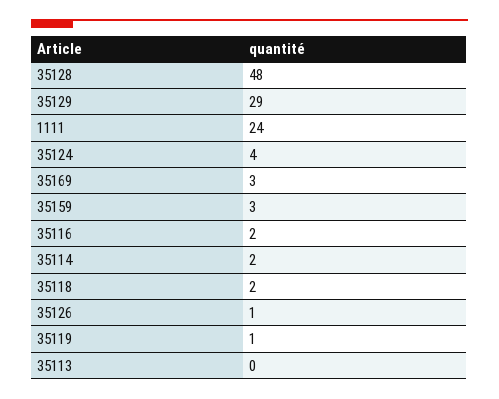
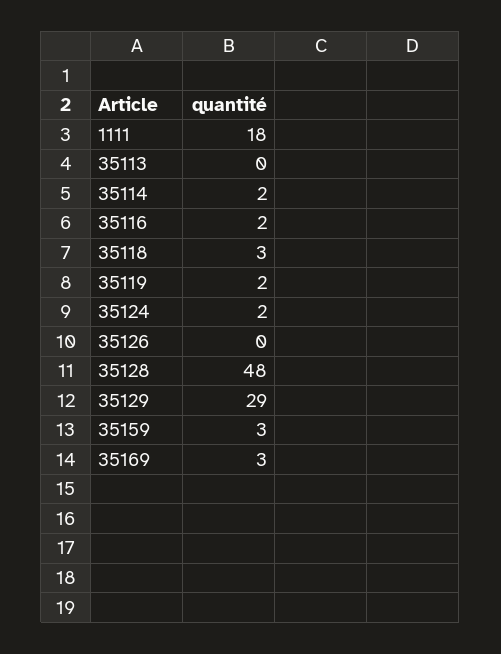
  {
    "35128": 48,
    "35129": 29,
-   "1111": 24,
+   "1111": 18,
-   "35124": 4,
+   "35124": 2,
    "35169": 3,
    "35159": 3,
    "35116": 2,
    "35114": 2,
-   "35118": 2,
+   "35118": 3,
-   "35126": 1,
+   "35126": 0,
-   "35119": 1,
+   "35119": 2,
    "35113": 0
  }

